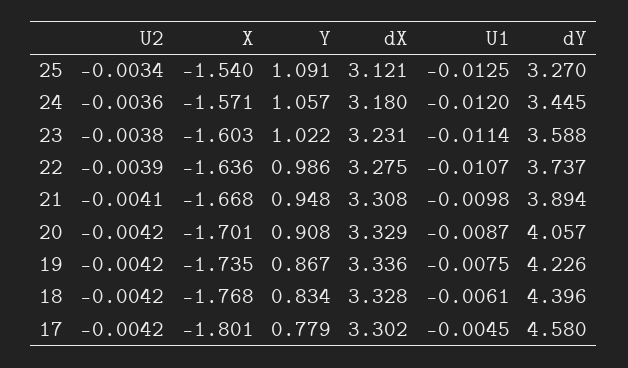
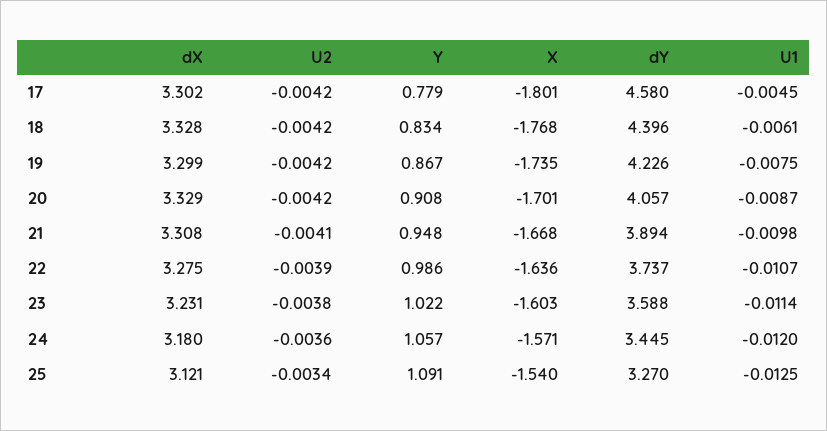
  {
    "U2": {
      "25": -0.0034,
      "24": -0.0036,
      "23": -0.0038,
      "22": -0.0039,
      "21": -0.0041,
      "20": -0.0042,
      "19": -0.0042,
      "18": -0.0042,
      "17": -0.0042
    },
    "X": {
      "25": -1.54,
      "24": -1.571,
      "23": -1.603,
      "22": -1.636,
      "21": -1.668,
      "20": -1.701,
      "19": -1.735,
      "18": -1.768,
      "17": -1.801
    },
    "Y": {
      "25": 1.091,
      "24": 1.057,
      "23": 1.022,
      "22": 0.986,
      "21": 0.948,
      "20": 0.908,
      "19": 0.867,
      "18": 0.834,
      "17": 0.779
    },
    "dX": {
      "25": 3.121,
      "24": 3.18,
      "23": 3.231,
      "22": 3.275,
      "21": 3.308,
      "20": 3.329,
-     "19": 3.336,
+     "19": 3.299,
      "18": 3.328,
      "17": 3.302
    },
    "U1": {
      "25": -0.0125,
      "24": -0.012,
      "23": -0.0114,
      "22": -0.0107,
      "21": -0.0098,
      "20": -0.0087,
      "19": -0.0075,
      "18": -0.0061,
      "17": -0.0045
    },
    "dY": {
      "25": 3.27,
      "24": 3.445,
      "23": 3.588,
      "22": 3.737,
      "21": 3.894,
      "20": 4.057,
      "19": 4.226,
      "18": 4.396,
      "17": 4.58
    }
  }

